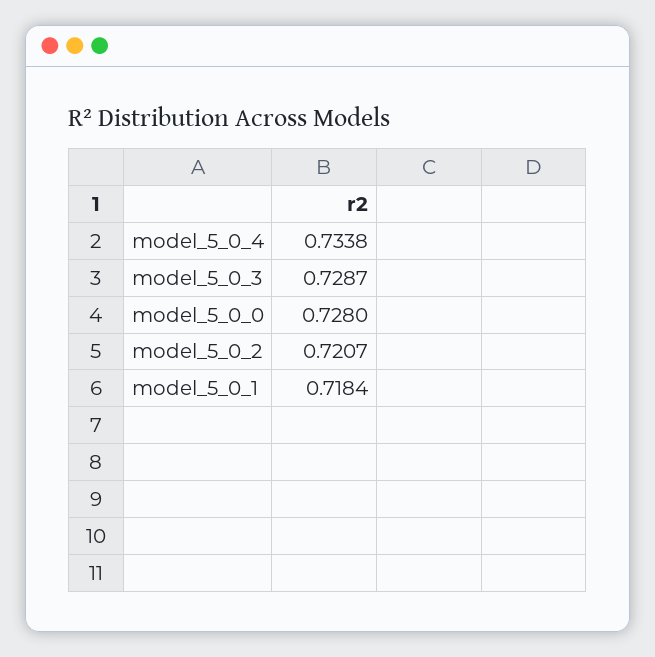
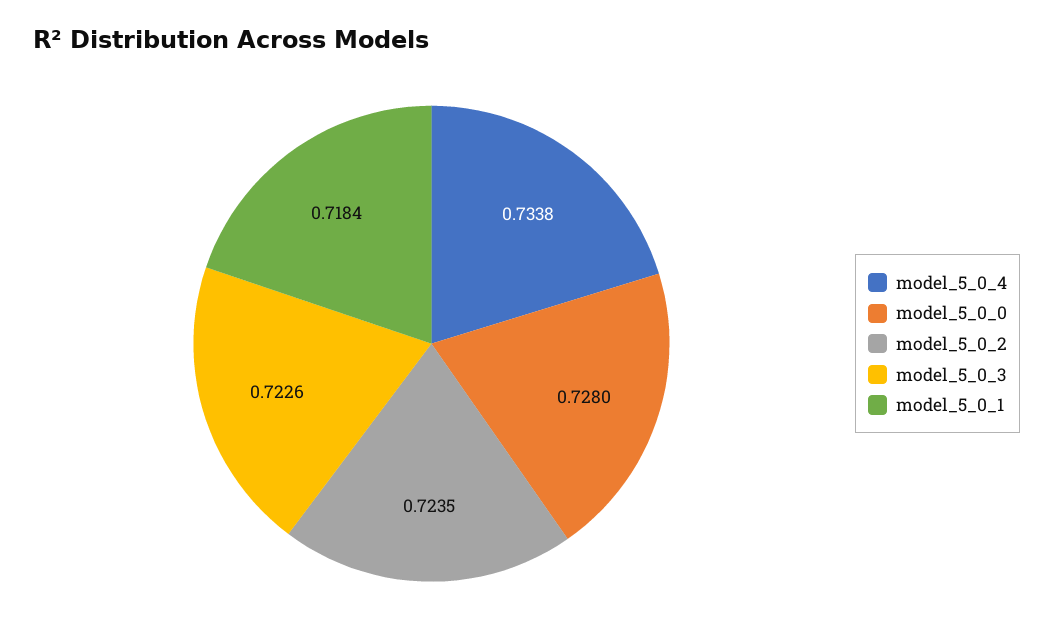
  {
    "model_5_0_4": 0.7338,
-   "model_5_0_3": 0.7287,
+   "model_5_0_3": 0.7226,
    "model_5_0_0": 0.728,
-   "model_5_0_2": 0.7207,
+   "model_5_0_2": 0.7235,
    "model_5_0_1": 0.7184
  }

